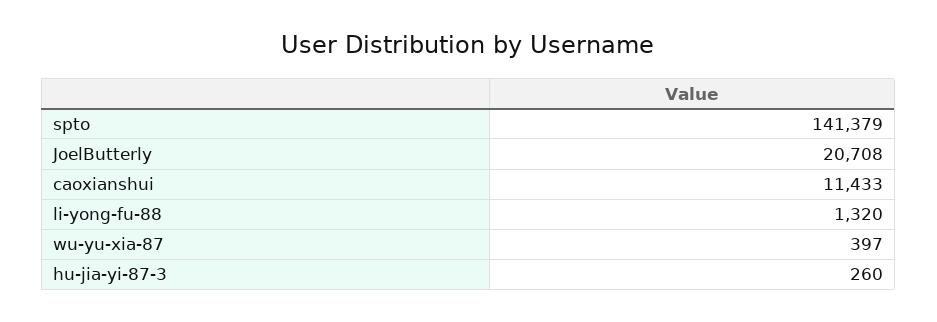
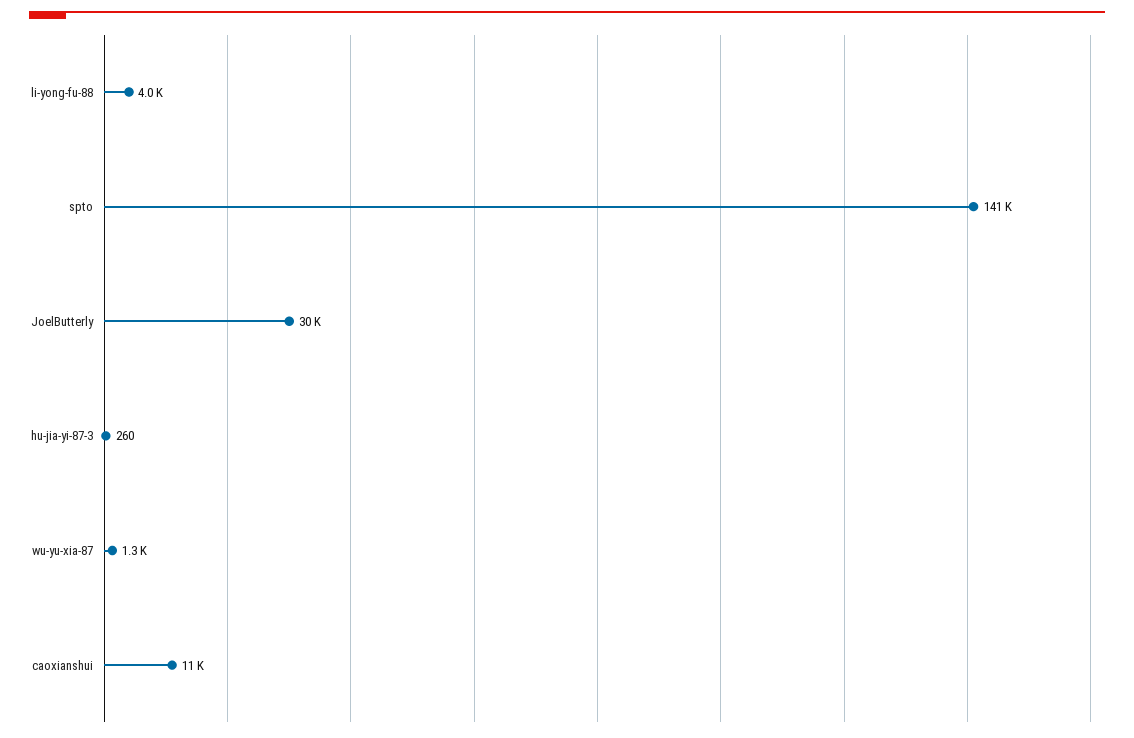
  {
    "spto": 141379,
-   "JoelButterly": 20708,
+   "JoelButterly": 30000,
    "caoxianshui": 11433,
-   "li-yong-fu-88": 1320,
+   "li-yong-fu-88": 4000,
-   "wu-yu-xia-87": 397,
+   "wu-yu-xia-87": 1300,
    "hu-jia-yi-87-3": 260
  }

